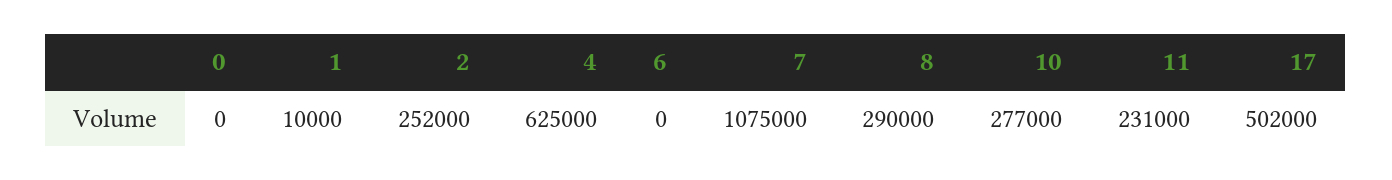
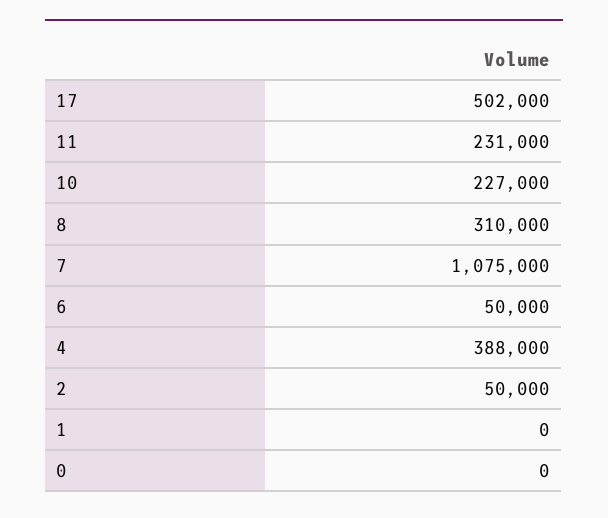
  {
    "0": 0,
-   "1": 10000,
+   "1": 0,
-   "2": 252000,
+   "2": 50000,
-   "4": 625000,
+   "4": 388000,
-   "6": 0,
+   "6": 50000,
    "7": 1075000,
-   "8": 290000,
+   "8": 310000,
-   "10": 277000,
+   "10": 227000,
    "11": 231000,
    "17": 502000
  }

